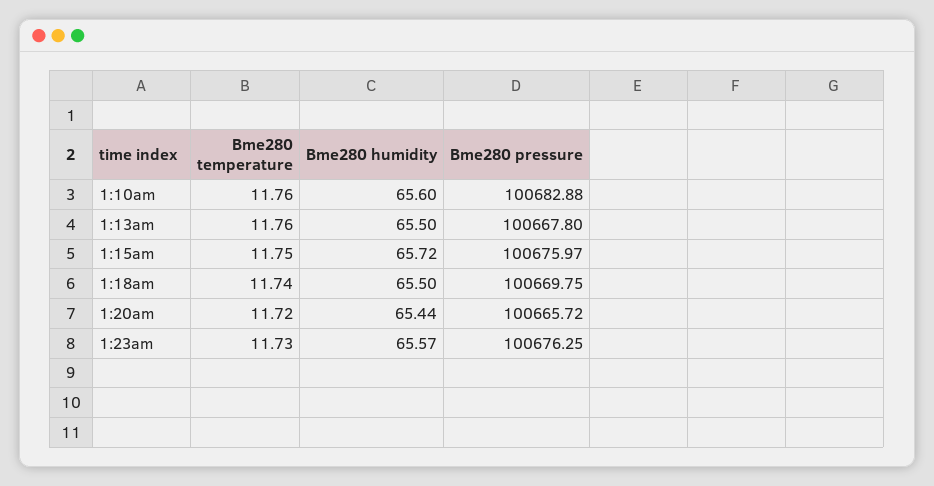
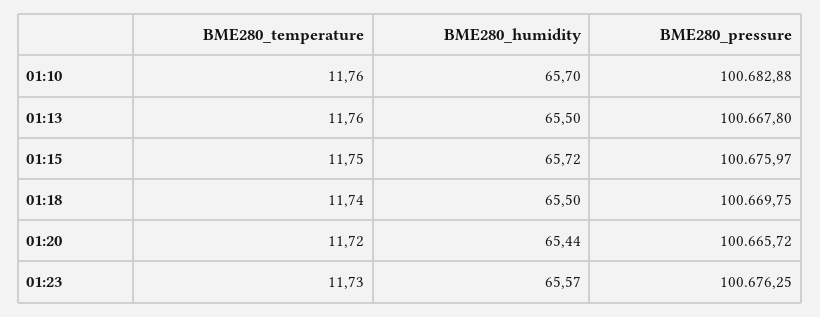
  {
    "Bme280 temperature": {
      "1:10am": 11.76,
      "1:13am": 11.76,
      "1:15am": 11.75,
      "1:18am": 11.74,
      "1:20am": 11.72,
      "1:23am": 11.73
    },
    "Bme280 humidity": {
-     "1:10am": 65.6,
+     "1:10am": 65.7,
      "1:13am": 65.5,
      "1:15am": 65.72,
      "1:18am": 65.5,
      "1:20am": 65.44,
      "1:23am": 65.57
    },
    "Bme280 pressure": {
      "1:10am": 100682.88,
      "1:13am": 100667.8,
      "1:15am": 100675.97,
      "1:18am": 100669.75,
      "1:20am": 100665.72,
      "1:23am": 100676.25
    }
  }

